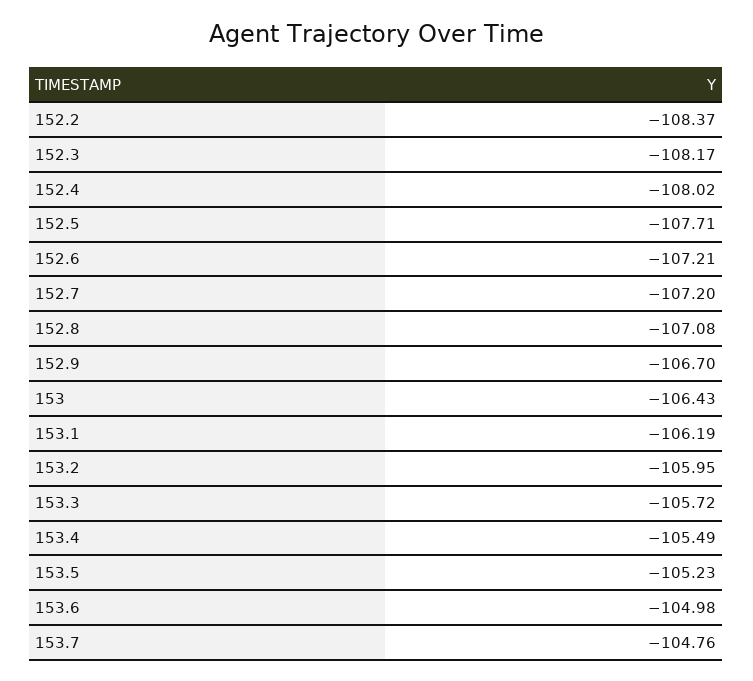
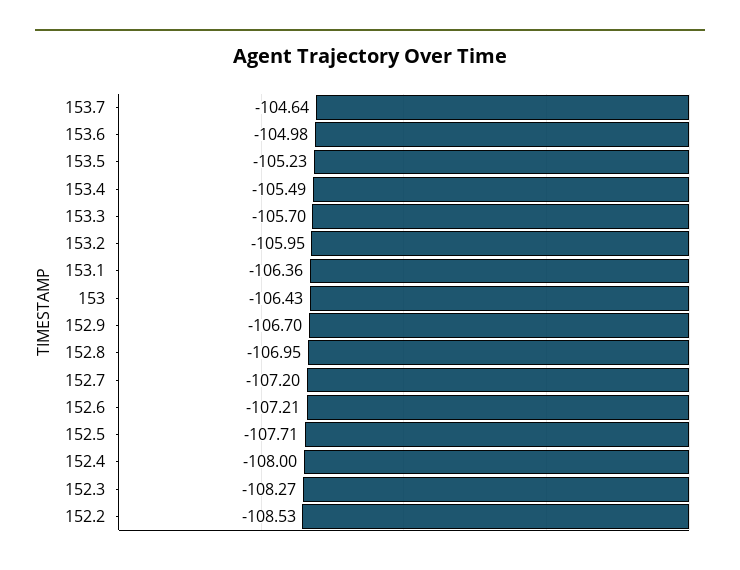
  {
-   "152.2": -108.37,
+   "152.2": -108.53,
-   "152.3": -108.17,
+   "152.3": -108.27,
-   "152.4": -108.02,
+   "152.4": -108,
    "152.5": -107.71,
    "152.6": -107.21,
    "152.7": -107.2,
-   "152.8": -107.08,
+   "152.8": -106.95,
    "152.9": -106.7,
    "153": -106.43,
-   "153.1": -106.19,
+   "153.1": -106.36,
    "153.2": -105.95,
-   "153.3": -105.72,
+   "153.3": -105.7,
    "153.4": -105.49,
    "153.5": -105.23,
    "153.6": -104.98,
-   "153.7": -104.76
+   "153.7": -104.64
  }

